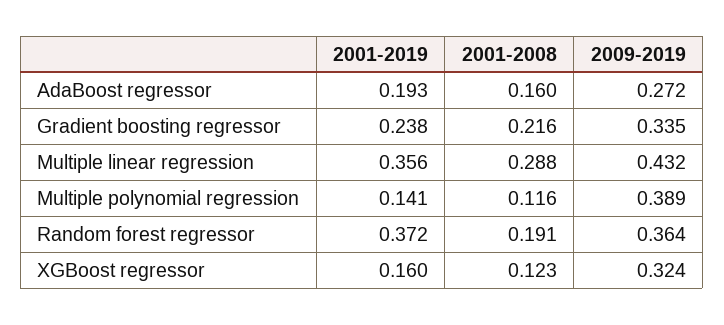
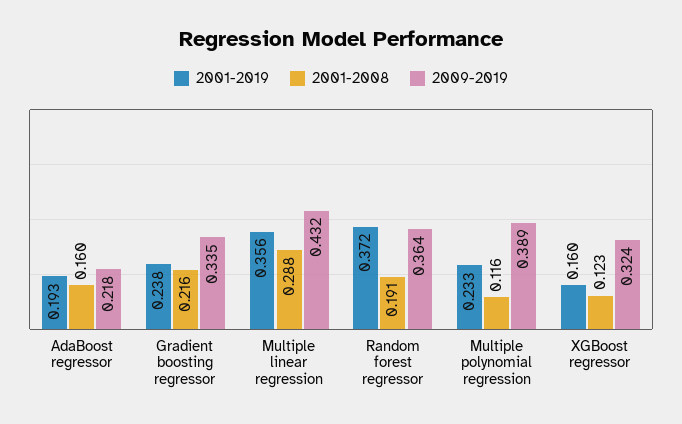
  {
    "2001-2019": {
      "AdaBoost regressor": 0.193,
      "Gradient boosting regressor": 0.238,
      "Multiple linear regression": 0.356,
-     "Multiple polynomial regression": 0.141,
+     "Multiple polynomial regression": 0.233,
      "Random forest regressor": 0.372,
      "XGBoost regressor": 0.16
    },
    "2001-2008": {
      "AdaBoost regressor": 0.16,
      "Gradient boosting regressor": 0.216,
      "Multiple linear regression": 0.288,
      "Multiple polynomial regression": 0.116,
      "Random forest regressor": 0.191,
      "XGBoost regressor": 0.123
    },
    "2009-2019": {
-     "AdaBoost regressor": 0.272,
+     "AdaBoost regressor": 0.218,
      "Gradient boosting regressor": 0.335,
      "Multiple linear regression": 0.432,
      "Multiple polynomial regression": 0.389,
      "Random forest regressor": 0.364,
      "XGBoost regressor": 0.324
    }
  }

